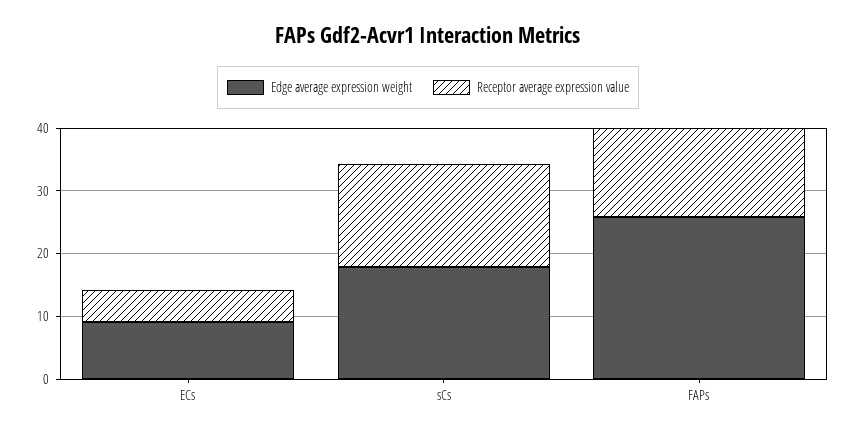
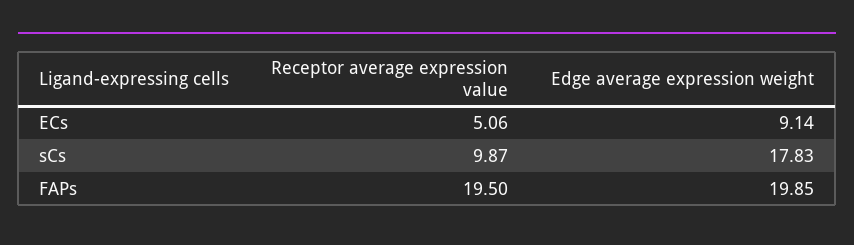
  {
    "Edge average expression weight": {
      "ECs": 9.14,
      "sCs": 17.83,
-     "FAPs": 26
+     "FAPs": 19.85
    },
    "Receptor average expression value": {
      "ECs": 5.06,
-     "sCs": 16,
+     "sCs": 9.87,
-     "FAPs": 14
+     "FAPs": 19.5
    }
  }

